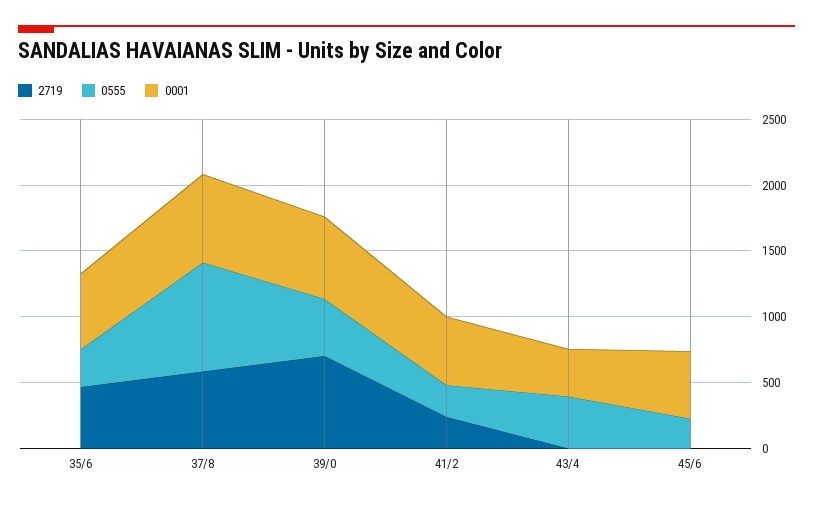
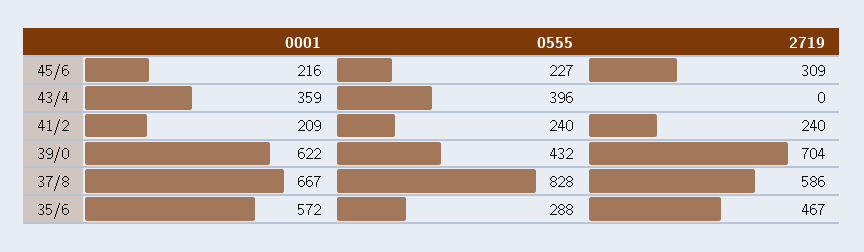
  {
    "2719": {
      "35/6": 467,
      "37/8": 586,
      "39/0": 704,
      "41/2": 240,
      "43/4": 0,
-     "45/6": 0
+     "45/6": 309
    },
    "0555": {
      "35/6": 288,
      "37/8": 828,
      "39/0": 432,
      "41/2": 240,
      "43/4": 396,
      "45/6": 227
    },
    "0001": {
      "35/6": 572,
      "37/8": 667,
      "39/0": 622,
-     "41/2": 500,
+     "41/2": 209,
      "43/4": 359,
-     "45/6": 500
+     "45/6": 216
    }
  }

